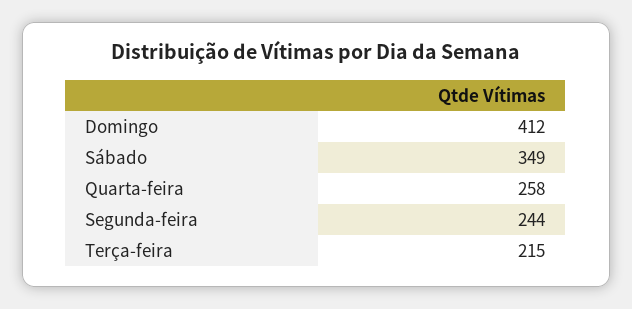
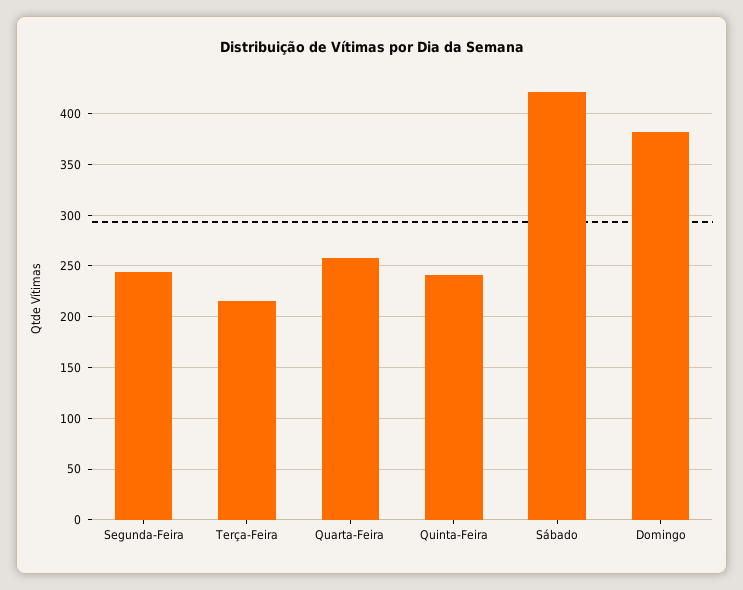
  {
-   "Domingo": 412,
+   "Domingo": 380,
-   "Sábado": 349,
+   "Sábado": 420,
    "Quarta-feira": 258,
    "Segunda-feira": 244,
-   "Terça-feira": 215
+   "Terça-feira": 215,
+   "Quinta-Feira": 240
  }

